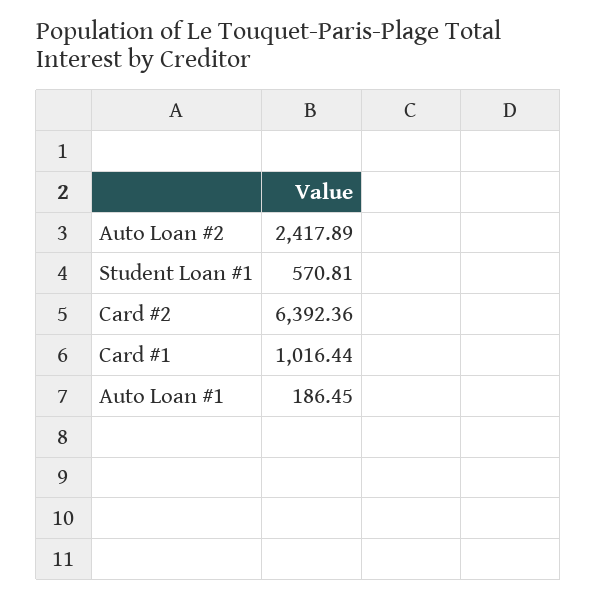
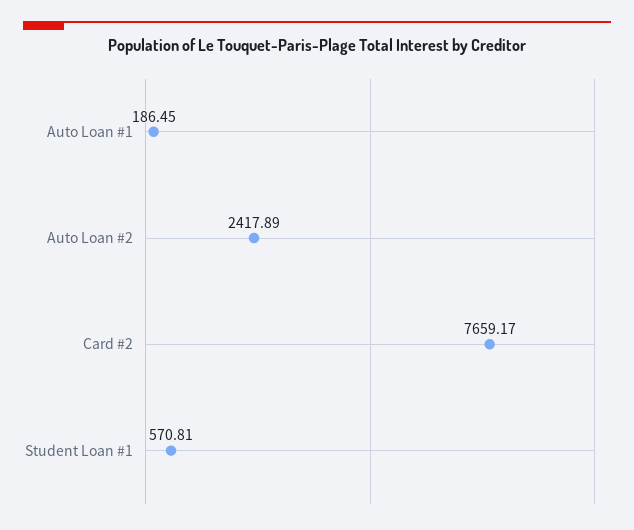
  {
    "Auto Loan #2": 2417.89,
    "Student Loan #1": 570.81,
-   "Card #2": 6392.36,
+   "Card #2": 7659.17,
-   "Card #1": 1016.44,
    "Auto Loan #1": 186.45
  }

